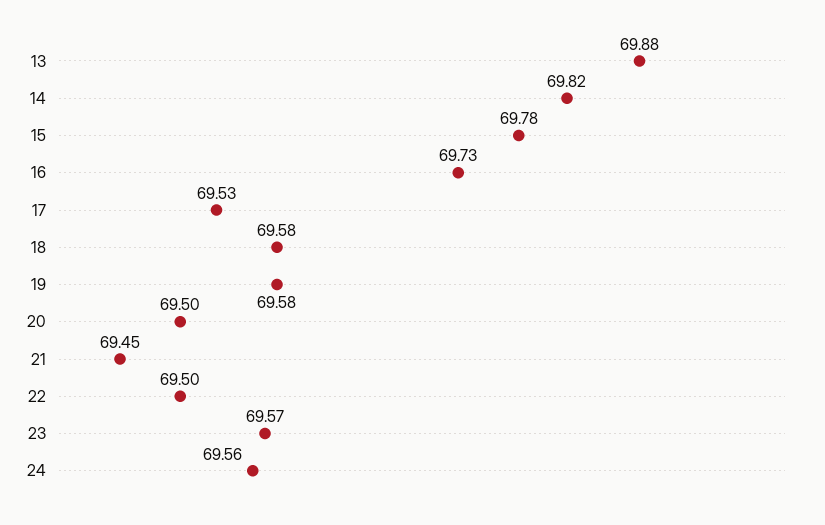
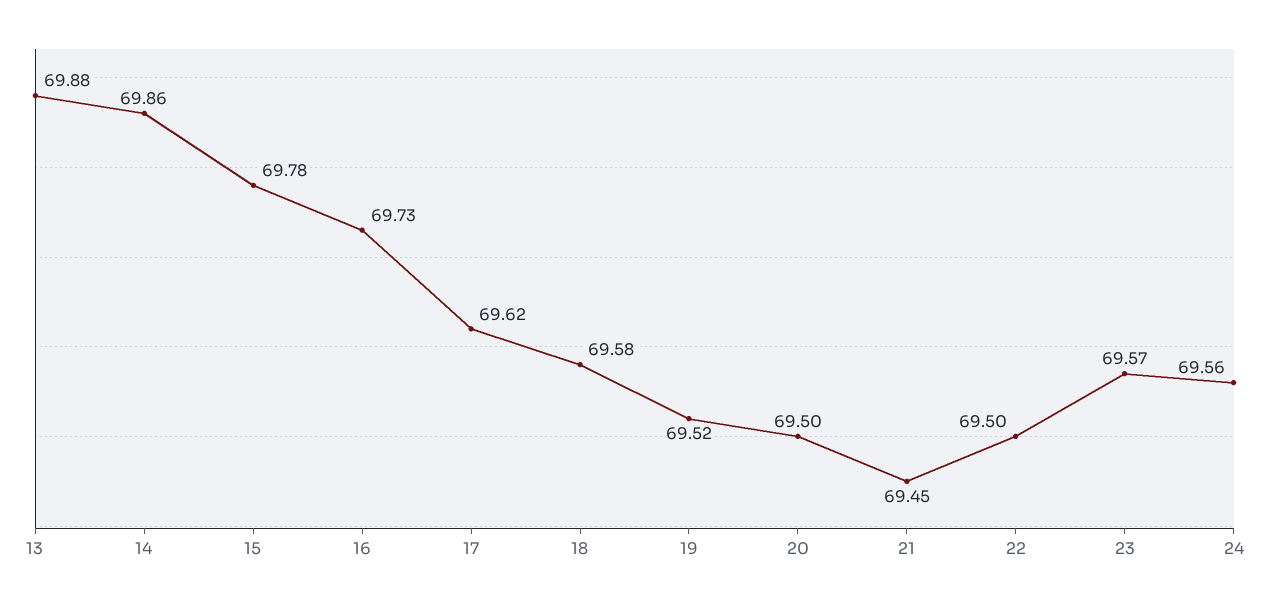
  {
    "13": 69.88,
-   "14": 69.82,
+   "14": 69.86,
    "15": 69.78,
    "16": 69.73,
-   "17": 69.53,
+   "17": 69.62,
    "18": 69.58,
-   "19": 69.58,
+   "19": 69.52,
    "20": 69.5,
    "21": 69.45,
    "22": 69.5,
    "23": 69.57,
    "24": 69.56
  }

